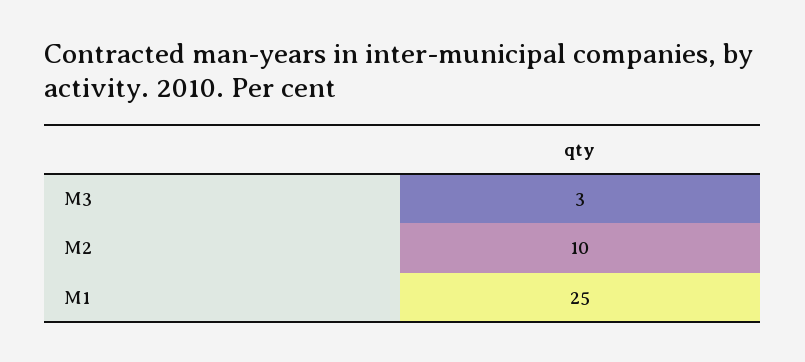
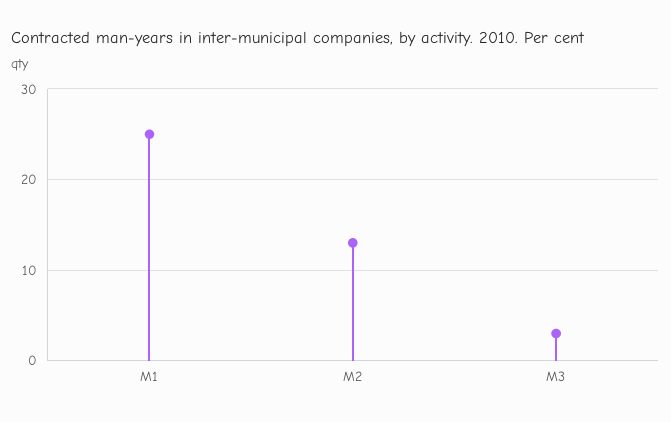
  {
    "M3": 3,
-   "M2": 10,
+   "M2": 13,
    "M1": 25
  }

